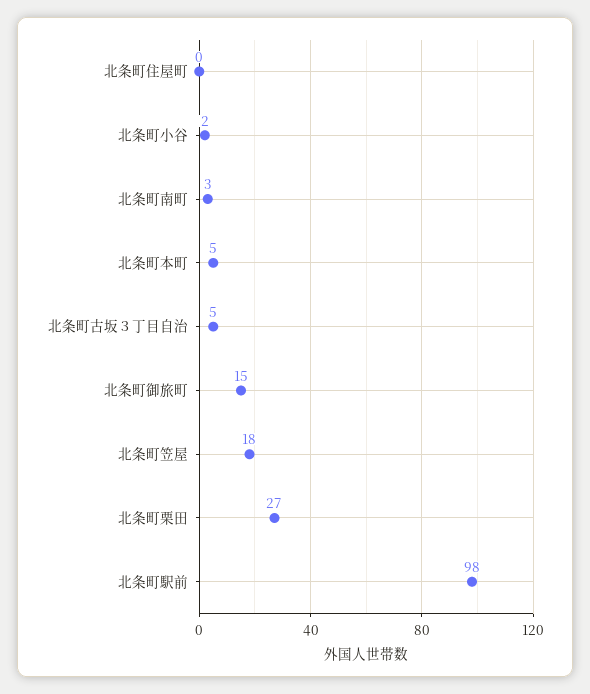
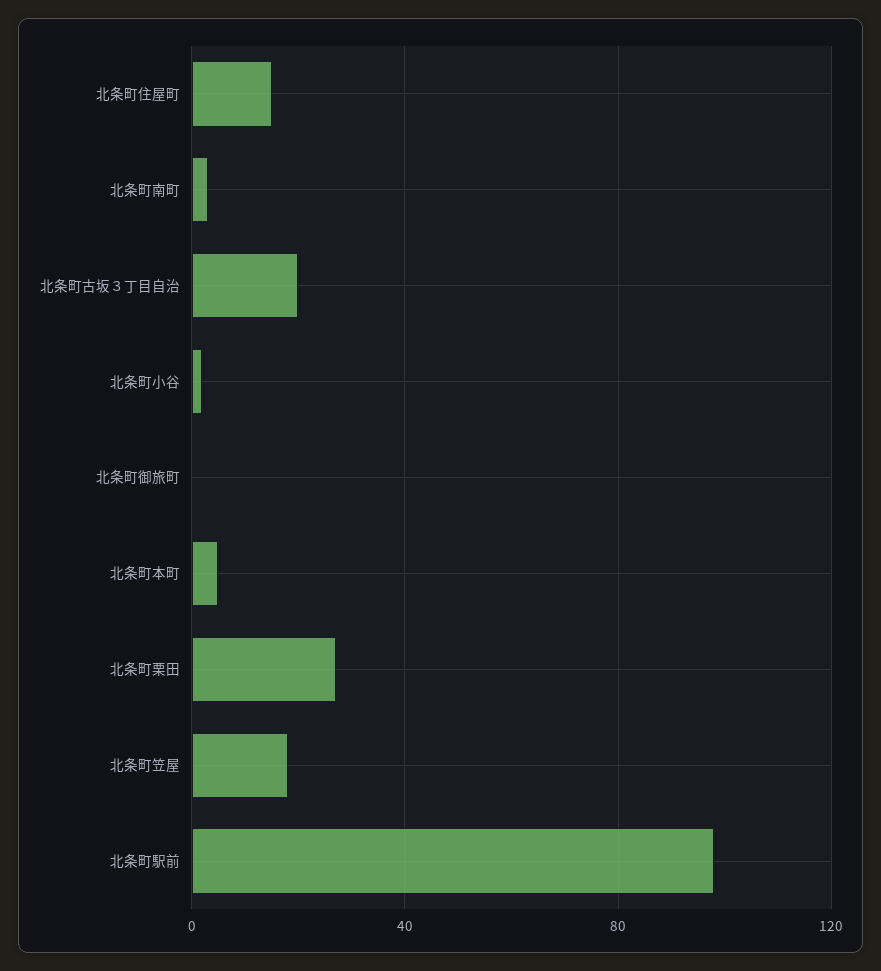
  {
-   "北条町住屋町": 0,
+   "北条町住屋町": 15,
    "北条町小谷": 2,
    "北条町南町": 3,
    "北条町本町": 5,
-   "北条町古坂３丁目自治": 5,
+   "北条町古坂３丁目自治": 20,
-   "北条町御旅町": 15,
+   "北条町御旅町": 0,
    "北条町笠屋": 18,
    "北条町栗田": 27,
    "北条町駅前": 98
  }

